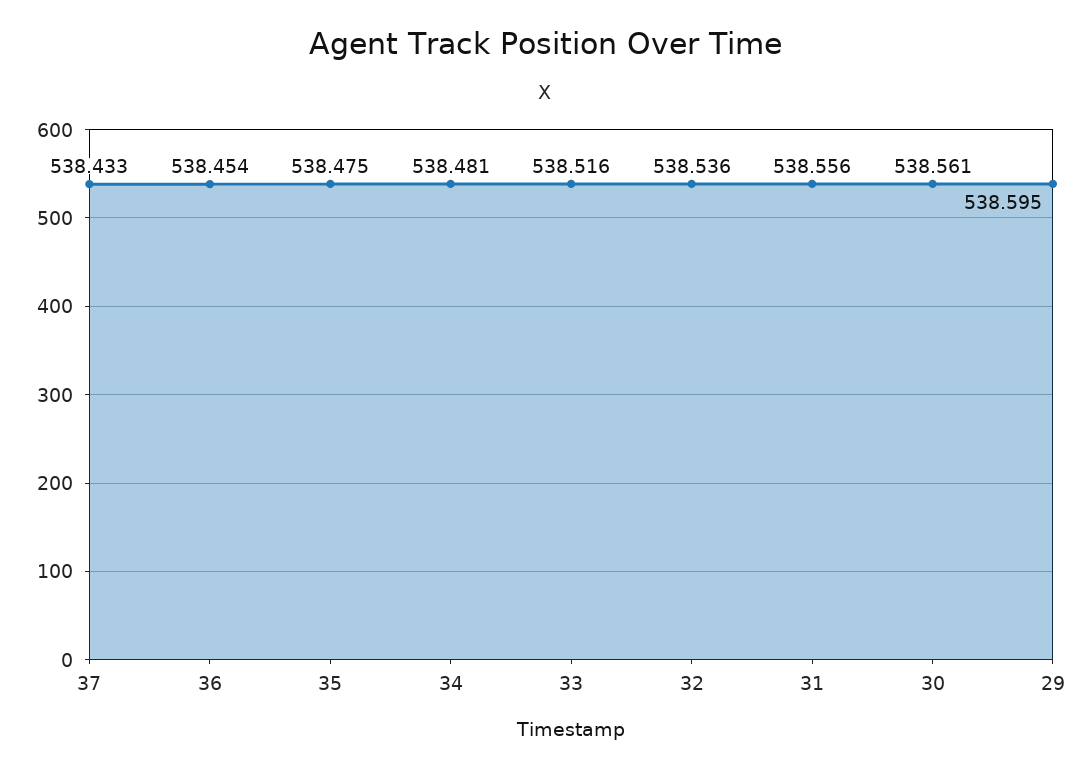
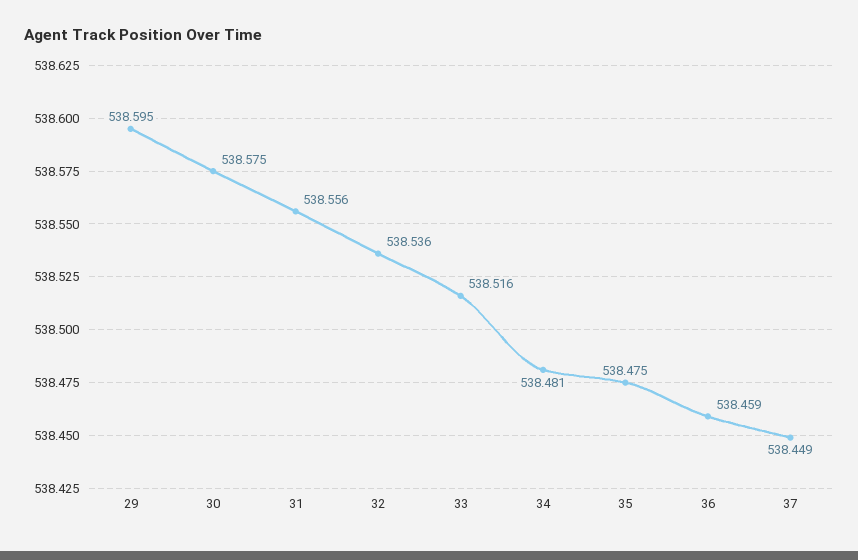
  {
-   "37": 538.433,
+   "37": 538.449,
-   "36": 538.454,
+   "36": 538.459,
    "35": 538.475,
    "34": 538.481,
    "33": 538.516,
    "32": 538.536,
    "31": 538.556,
-   "30": 538.561,
+   "30": 538.575,
    "29": 538.595
  }

